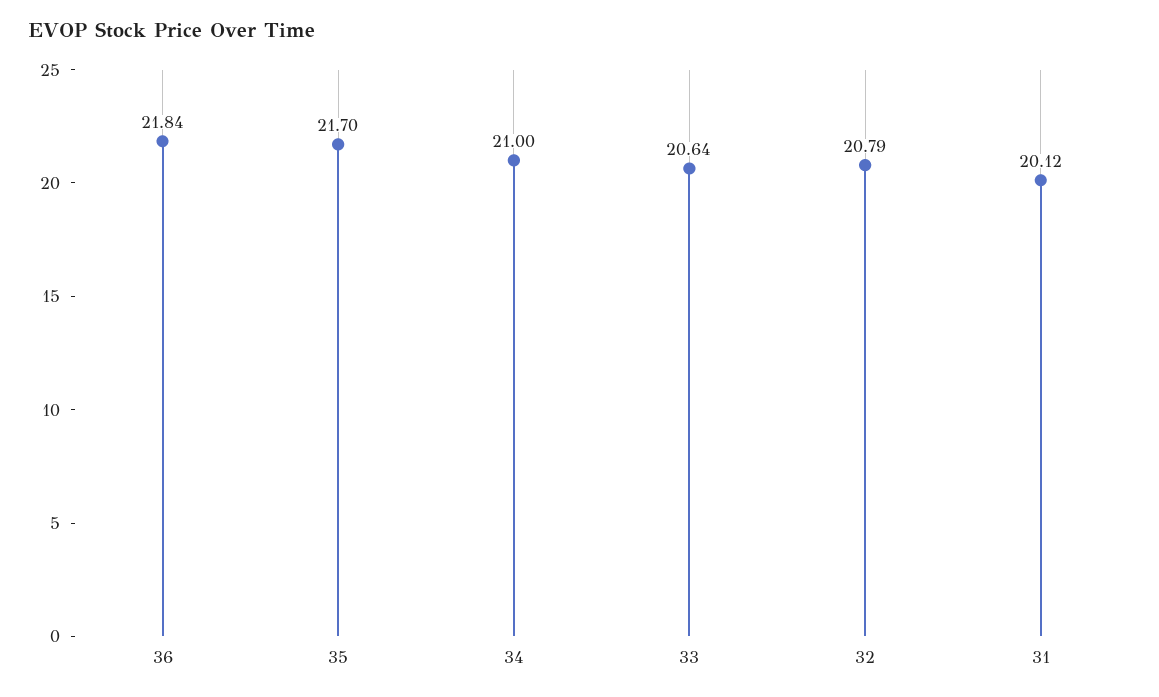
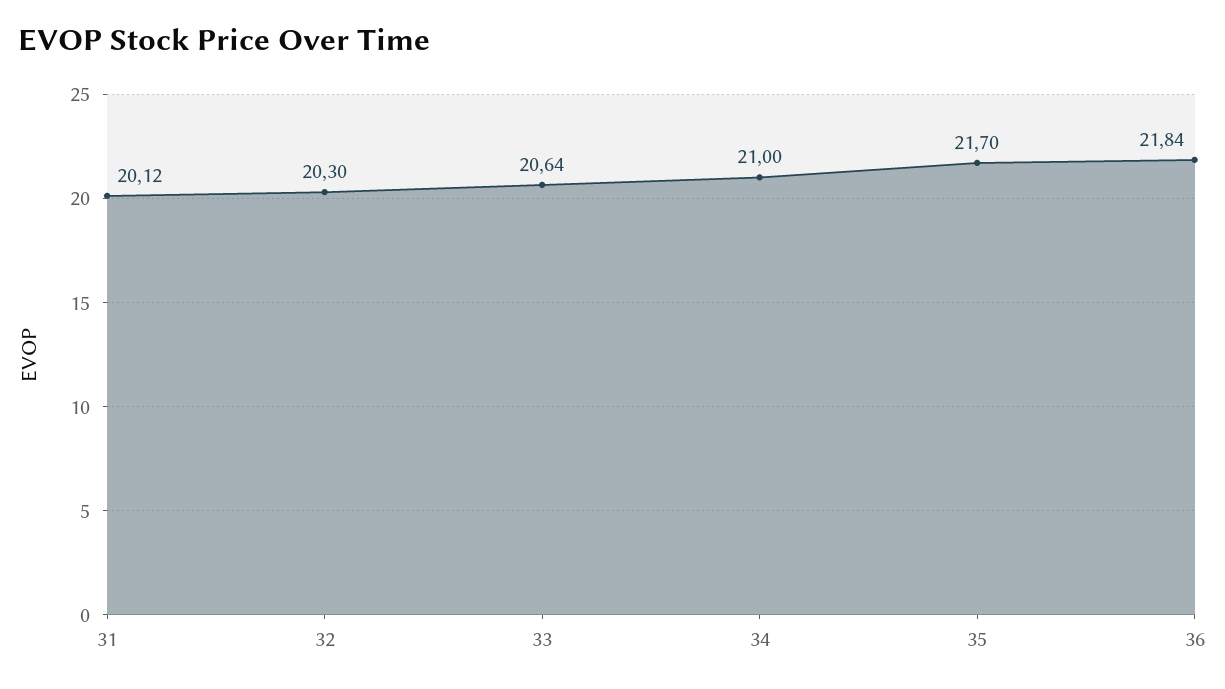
  {
    "36": 21.84,
    "35": 21.7,
    "34": 21,
    "33": 20.64,
-   "32": 20.79,
+   "32": 20.3,
    "31": 20.12
  }

